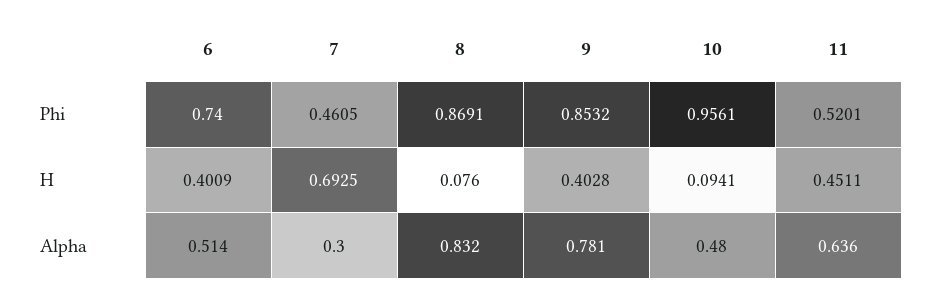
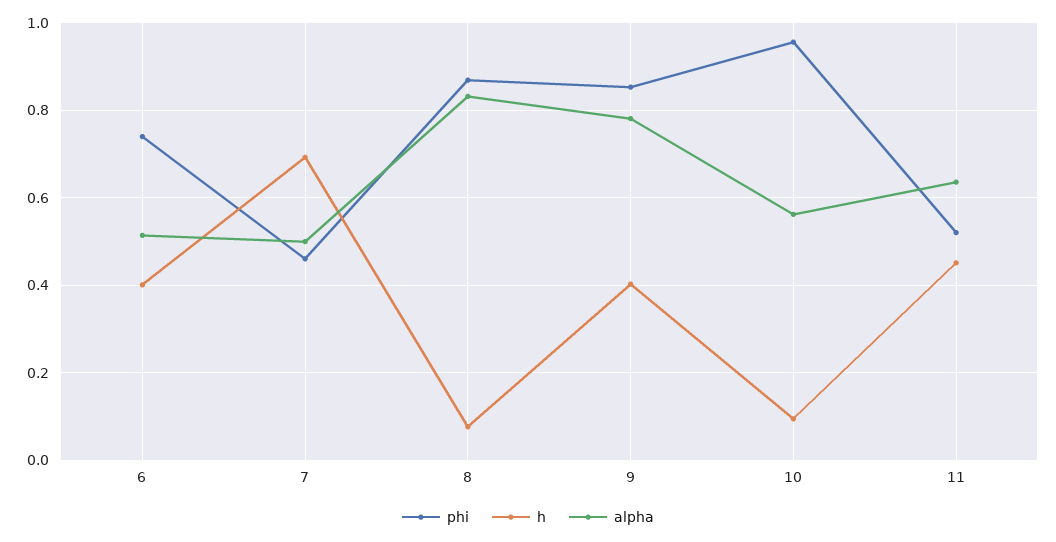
  {
    "Phi": {
      "6": 0.74,
      "7": 0.4605,
      "8": 0.8691,
      "9": 0.8532,
      "10": 0.9561,
      "11": 0.5201
    },
    "H": {
      "6": 0.4009,
      "7": 0.6925,
      "8": 0.076,
      "9": 0.4028,
      "10": 0.0941,
      "11": 0.4511
    },
    "Alpha": {
      "6": 0.514,
-     "7": 0.3,
+     "7": 0.5,
      "8": 0.832,
      "9": 0.781,
-     "10": 0.48,
+     "10": 0.56,
      "11": 0.636
    }
  }

